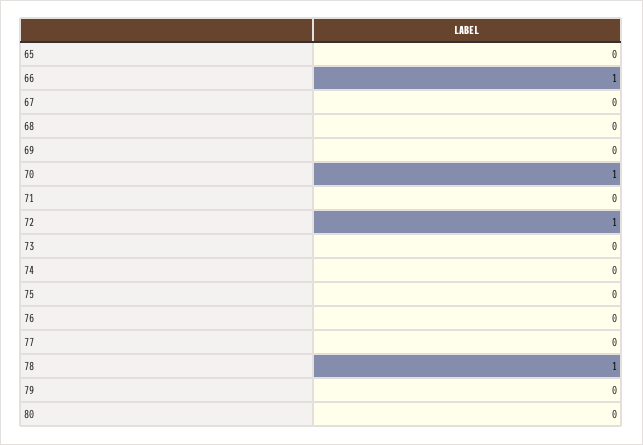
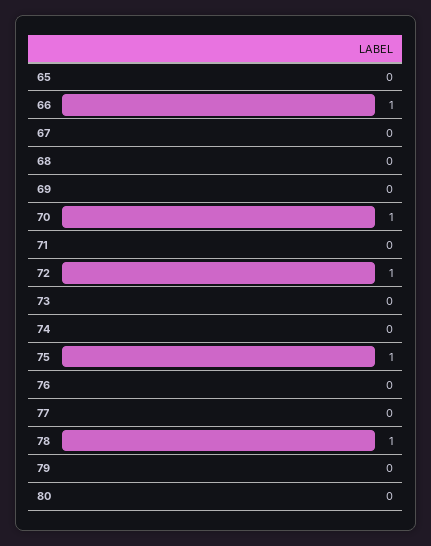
  {
    "65": 0,
    "66": 1,
    "67": 0,
    "68": 0,
    "69": 0,
    "70": 1,
    "71": 0,
    "72": 1,
    "73": 0,
    "74": 0,
-   "75": 0,
+   "75": 1,
    "76": 0,
    "77": 0,
    "78": 1,
    "79": 0,
    "80": 0
  }

